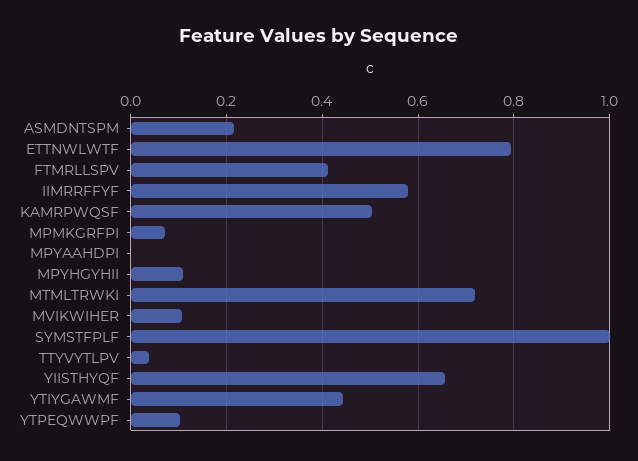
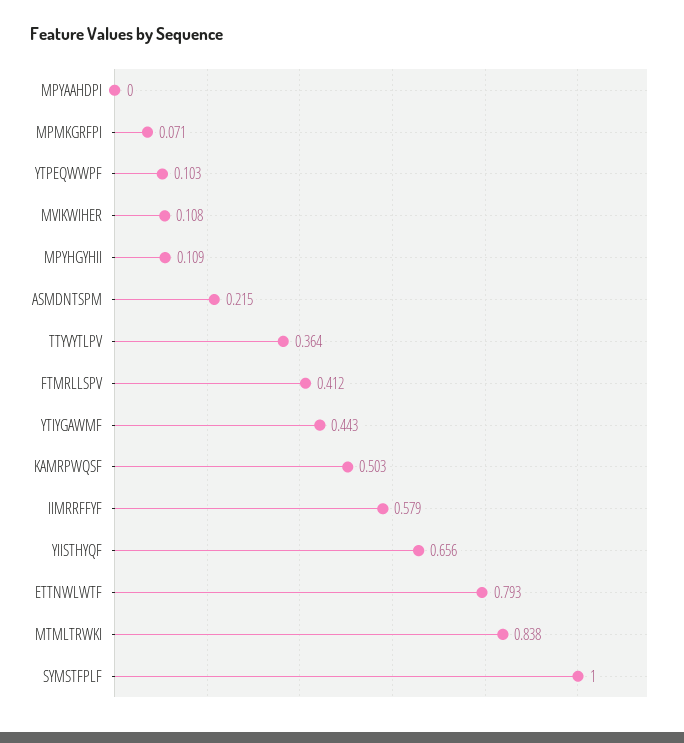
  {
    "ASMDNTSPM": 0.215,
    "ETTNWLWTF": 0.793,
    "FTMRLLSPV": 0.412,
    "IIMRRFFYF": 0.579,
    "KAMRPWQSF": 0.503,
    "MPMKGRFPI": 0.071,
    "MPYAAHDPI": 0,
    "MPYHGYHII": 0.109,
-   "MTMLTRWKI": 0.72,
+   "MTMLTRWKI": 0.838,
    "MVIKWIHER": 0.108,
    "SYMSTFPLF": 1,
-   "TTYVYTLPV": 0.04,
+   "TTYVYTLPV": 0.364,
    "YIISTHYQF": 0.656,
    "YTIYGAWMF": 0.443,
    "YTPEQWWPF": 0.103
  }

